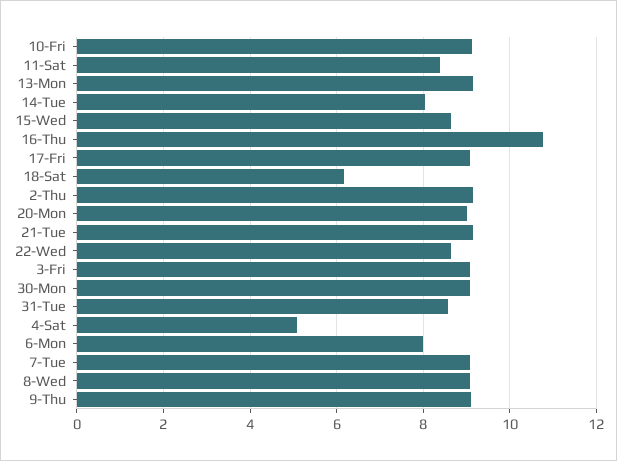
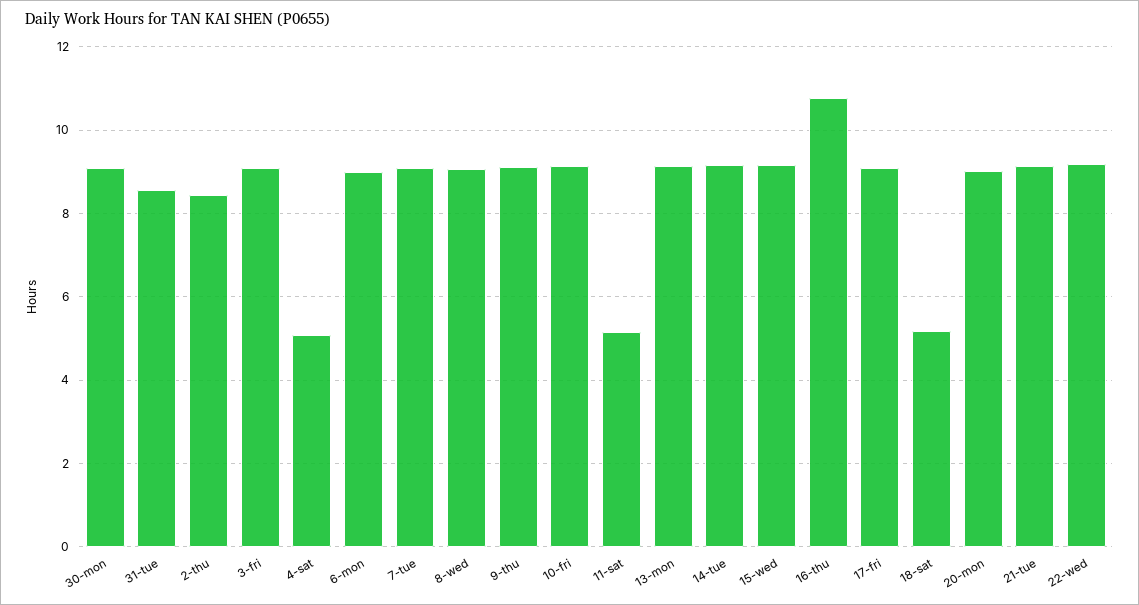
  {
    "10-Fri": 9.2,
-   "11-Sat": 8.4,
+   "11-Sat": 5.2,
    "13-Mon": 9.2,
-   "14-Tue": 8,
+   "14-Tue": 9.2,
-   "15-Wed": 8.6,
+   "15-Wed": 9.2,
    "16-Thu": 10.8,
    "17-Fri": 9,
-   "18-Sat": 6.2,
+   "18-Sat": 5.2,
-   "2-Thu": 9.2,
+   "2-Thu": 8.4,
    "20-Mon": 9,
    "21-Tue": 9.2,
-   "22-Wed": 8.6,
+   "22-Wed": 9.2,
    "3-Fri": 9,
    "30-Mon": 9,
    "31-Tue": 8.6,
    "4-Sat": 5,
-   "6-Mon": 8,
+   "6-Mon": 9,
    "7-Tue": 9,
    "8-Wed": 9,
    "9-Thu": 9.2
  }

